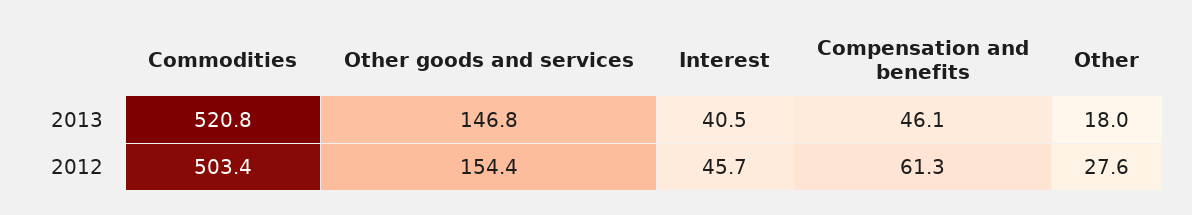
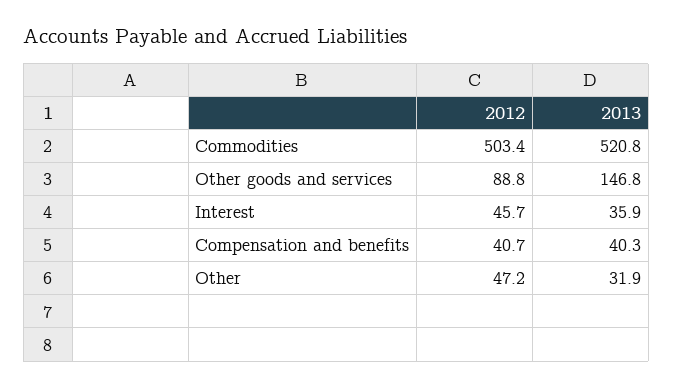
  {
    "Commodities": {
      "2013": 520.8,
      "2012": 503.4
    },
    "Other goods and services": {
      "2013": 146.8,
-     "2012": 154.4
+     "2012": 88.8
    },
    "Interest": {
-     "2013": 40.5,
+     "2013": 35.9,
      "2012": 45.7
    },
    "Compensation and benefits": {
-     "2013": 46.1,
+     "2013": 40.3,
-     "2012": 61.3
+     "2012": 40.7
    },
    "Other": {
-     "2013": 18,
+     "2013": 31.9,
-     "2012": 27.6
+     "2012": 47.2
    }
  }

